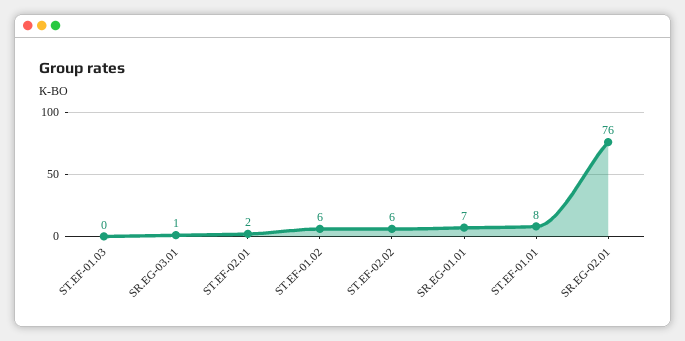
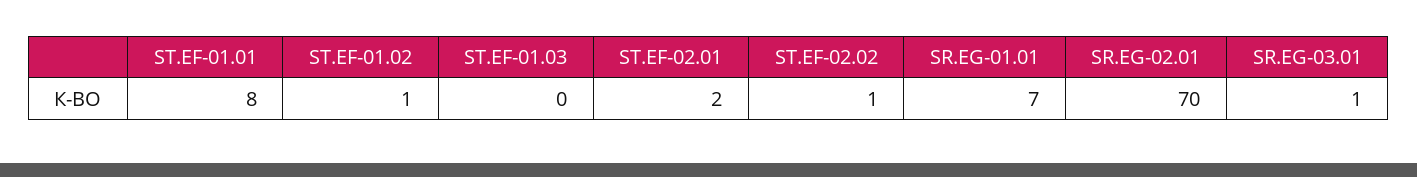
  {
    "ST.EF-01.03": 0,
    "SR.EG-03.01": 1,
    "ST.EF-02.01": 2,
-   "ST.EF-01.02": 6,
+   "ST.EF-01.02": 1,
-   "ST.EF-02.02": 6,
+   "ST.EF-02.02": 1,
    "SR.EG-01.01": 7,
    "ST.EF-01.01": 8,
-   "SR.EG-02.01": 76
+   "SR.EG-02.01": 70
  }

